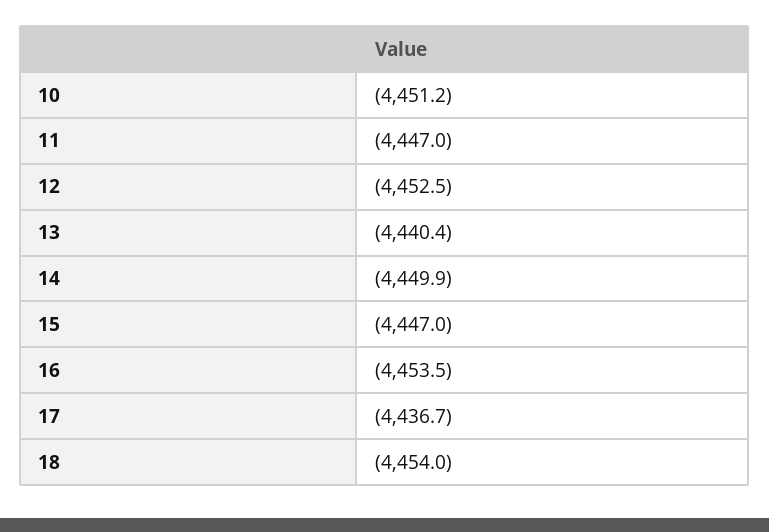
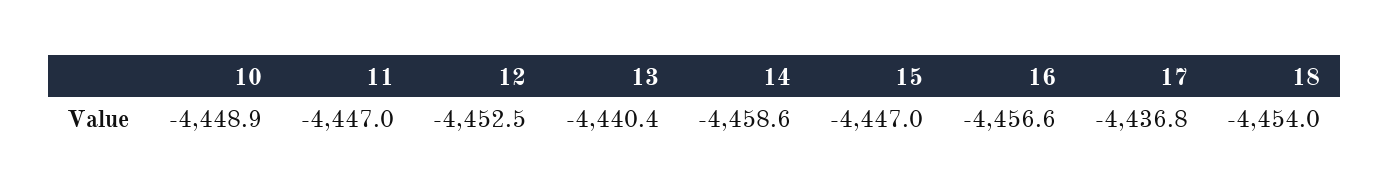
  {
-   "10": -4451.2,
+   "10": -4448.9,
    "11": -4447,
    "12": -4452.5,
    "13": -4440.4,
-   "14": -4449.9,
+   "14": -4458.6,
    "15": -4447,
-   "16": -4453.5,
+   "16": -4456.6,
-   "17": -4436.7,
+   "17": -4436.8,
    "18": -4454
  }

